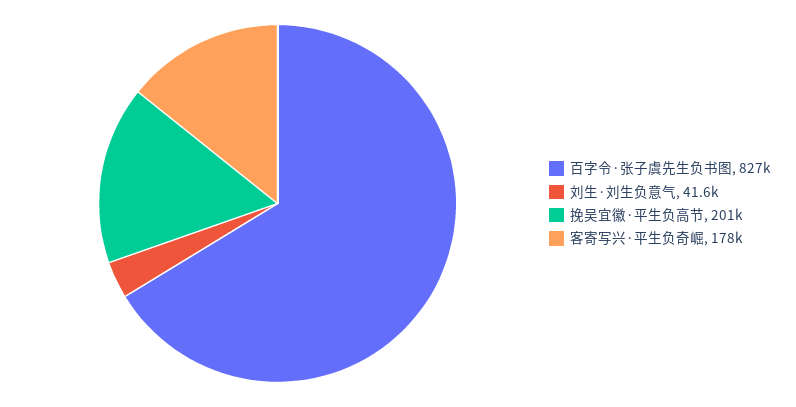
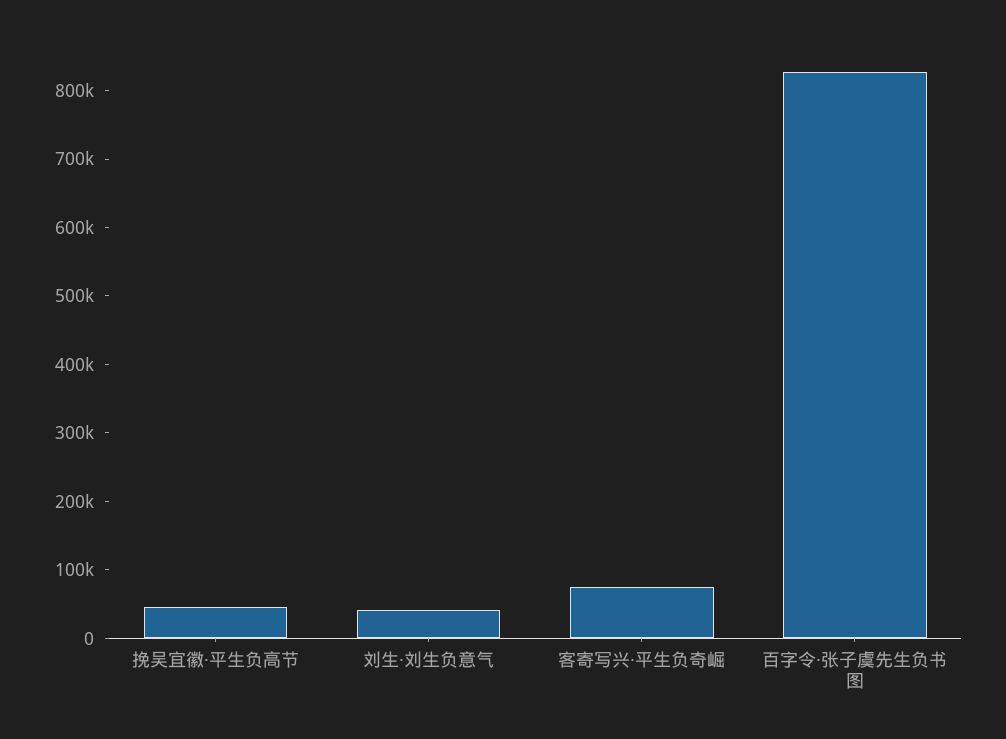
  {
    "百字令·张子虞先生负书图": 827000,
    "刘生·刘生负意气": 41600,
-   "挽吴宜徽·平生负高节": 201000,
+   "挽吴宜徽·平生负高节": 40000,
-   "客寄写兴·平生负奇崛": 178000
+   "客寄写兴·平生负奇崛": 80000
  }

